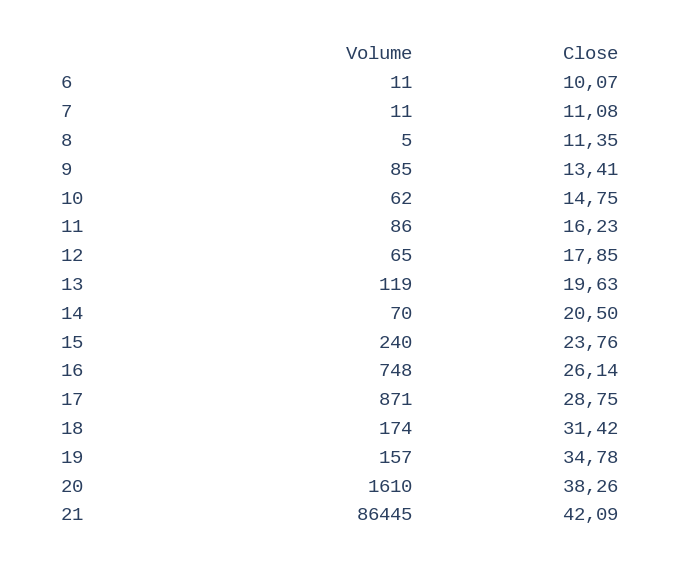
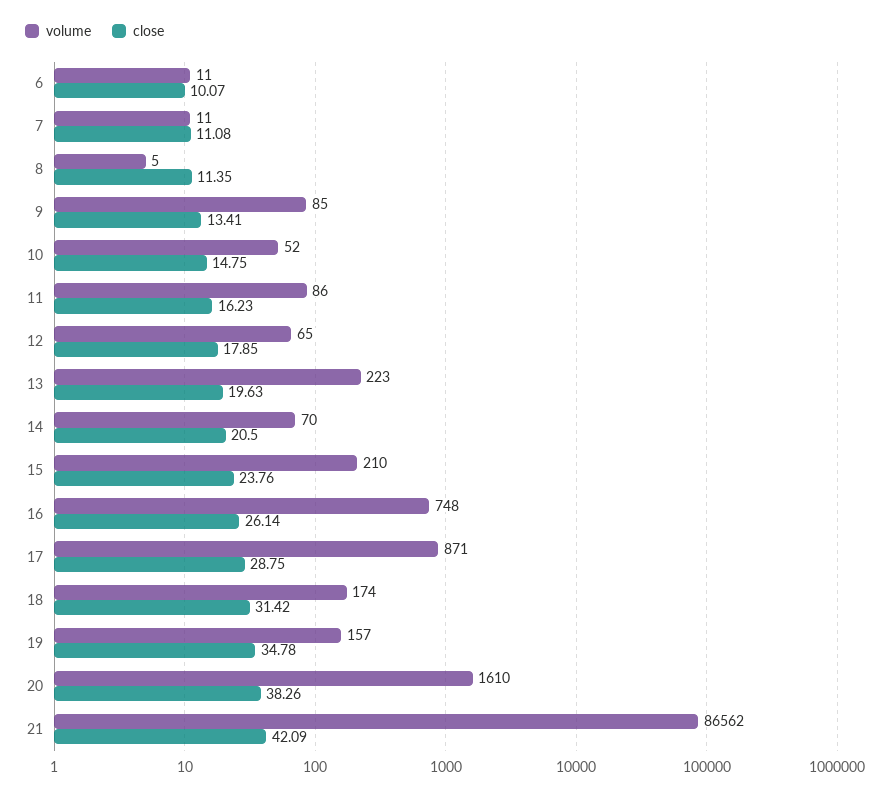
  {
    "Volume": {
      "6": 11,
      "7": 11,
      "8": 5,
      "9": 85,
-     "10": 62,
+     "10": 52,
      "11": 86,
      "12": 65,
-     "13": 119,
+     "13": 223,
      "14": 70,
-     "15": 240,
+     "15": 210,
      "16": 748,
      "17": 871,
      "18": 174,
      "19": 157,
      "20": 1610,
-     "21": 86445
+     "21": 86562
    },
    "Close": {
      "6": 10.07,
      "7": 11.08,
      "8": 11.35,
      "9": 13.41,
      "10": 14.75,
      "11": 16.23,
      "12": 17.85,
      "13": 19.63,
      "14": 20.5,
      "15": 23.76,
      "16": 26.14,
      "17": 28.75,
      "18": 31.42,
      "19": 34.78,
      "20": 38.26,
      "21": 42.09
    }
  }

